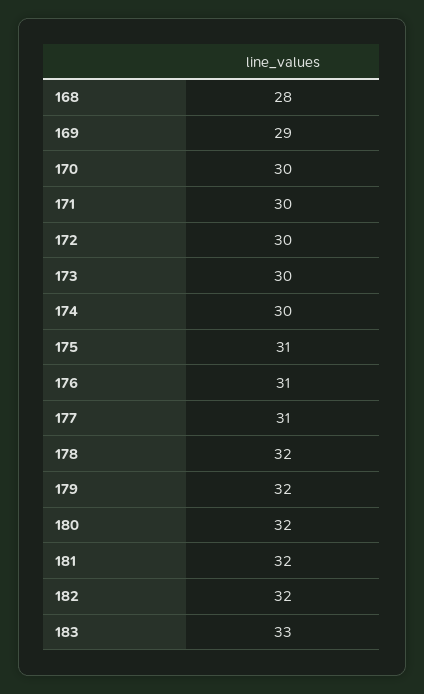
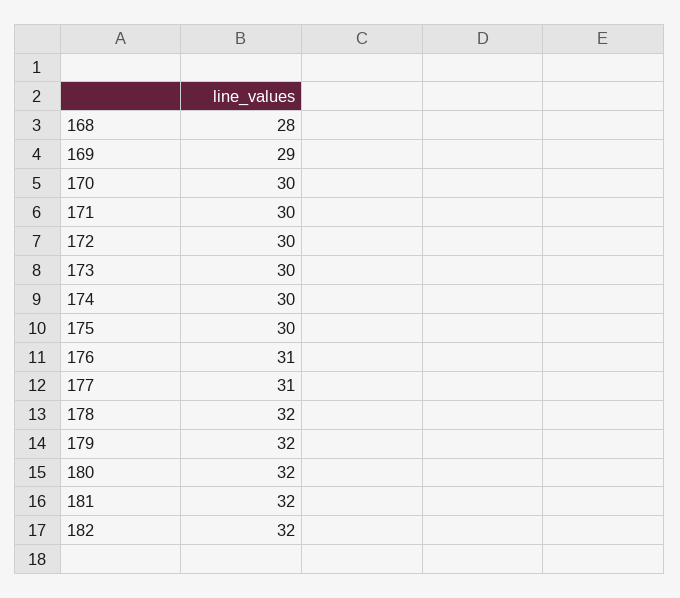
  {
    "168": 28,
    "169": 29,
    "170": 30,
    "171": 30,
    "172": 30,
    "173": 30,
    "174": 30,
-   "175": 31,
+   "175": 30,
    "176": 31,
    "177": 31,
    "178": 32,
    "179": 32,
    "180": 32,
    "181": 32,
-   "182": 32,
+   "182": 32
-   "183": 33
  }

